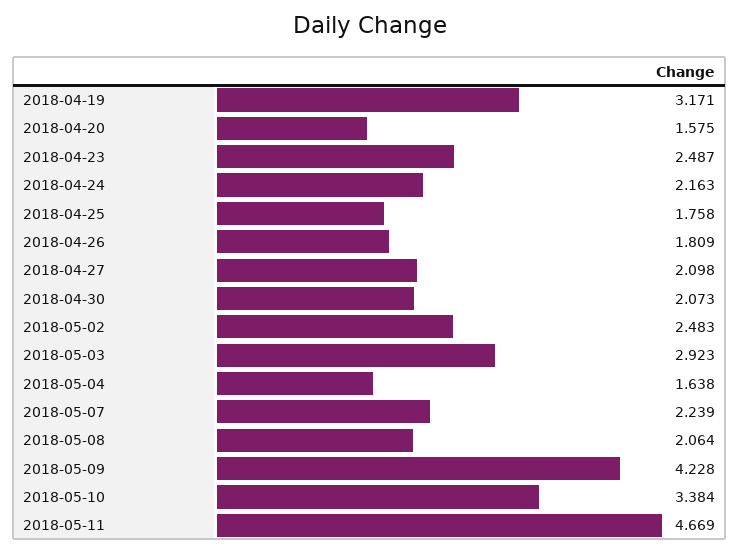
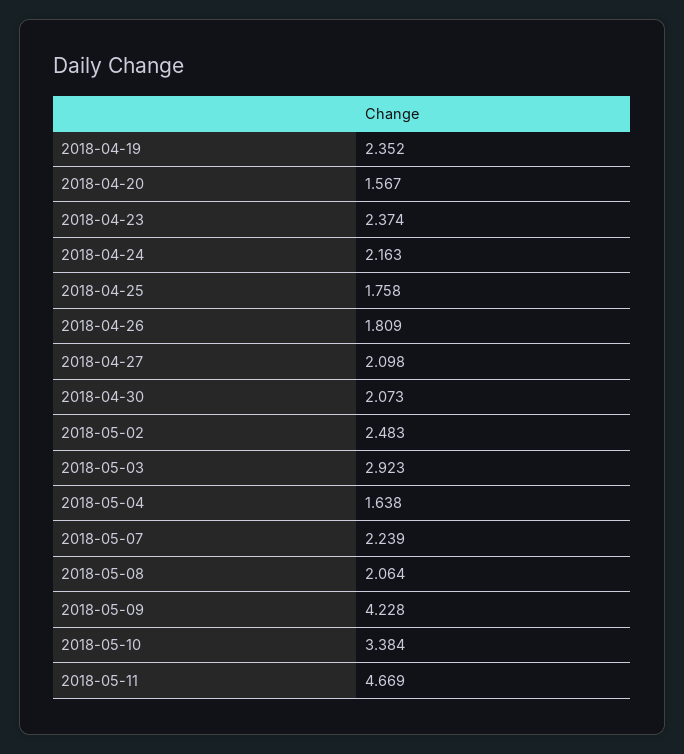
  {
-   "2018-04-19": 3.171,
+   "2018-04-19": 2.352,
-   "2018-04-20": 1.575,
+   "2018-04-20": 1.567,
-   "2018-04-23": 2.487,
+   "2018-04-23": 2.374,
    "2018-04-24": 2.163,
    "2018-04-25": 1.758,
    "2018-04-26": 1.809,
    "2018-04-27": 2.098,
    "2018-04-30": 2.073,
    "2018-05-02": 2.483,
    "2018-05-03": 2.923,
    "2018-05-04": 1.638,
    "2018-05-07": 2.239,
    "2018-05-08": 2.064,
    "2018-05-09": 4.228,
    "2018-05-10": 3.384,
    "2018-05-11": 4.669
  }

